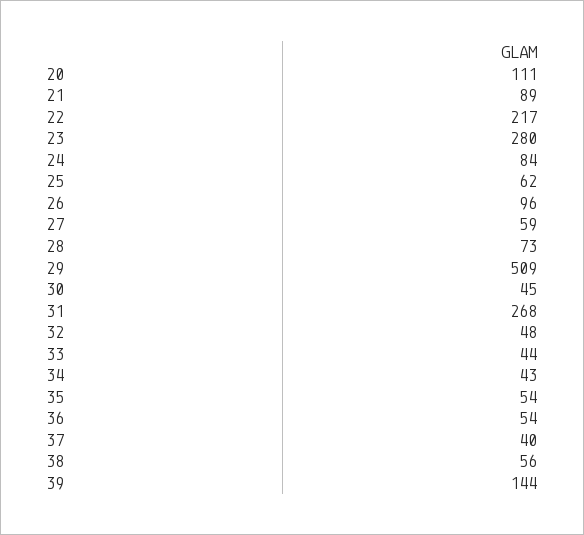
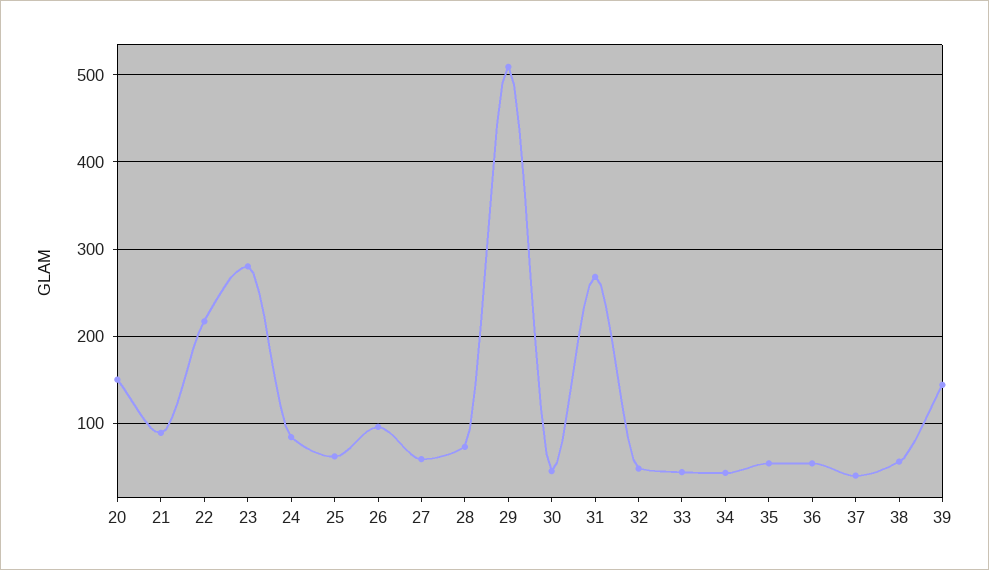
  {
-   "20": 111,
+   "20": 150,
    "21": 89,
    "22": 217,
    "23": 280,
    "24": 84,
    "25": 62,
    "26": 96,
    "27": 59,
    "28": 73,
    "29": 509,
    "30": 45,
    "31": 268,
    "32": 48,
    "33": 44,
    "34": 43,
    "35": 54,
    "36": 54,
    "37": 40,
    "38": 56,
    "39": 144
  }

